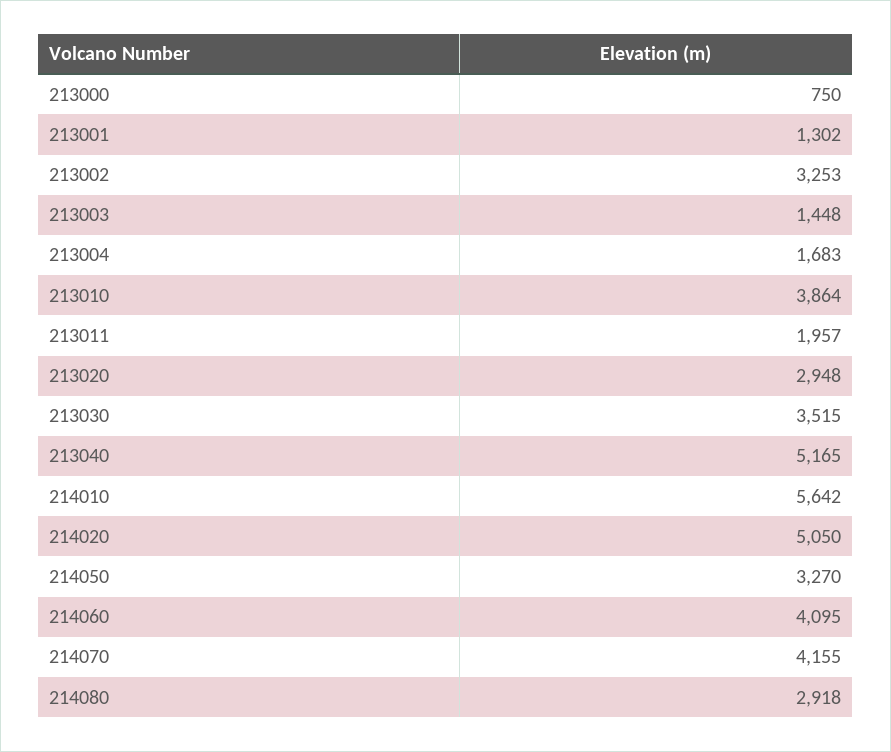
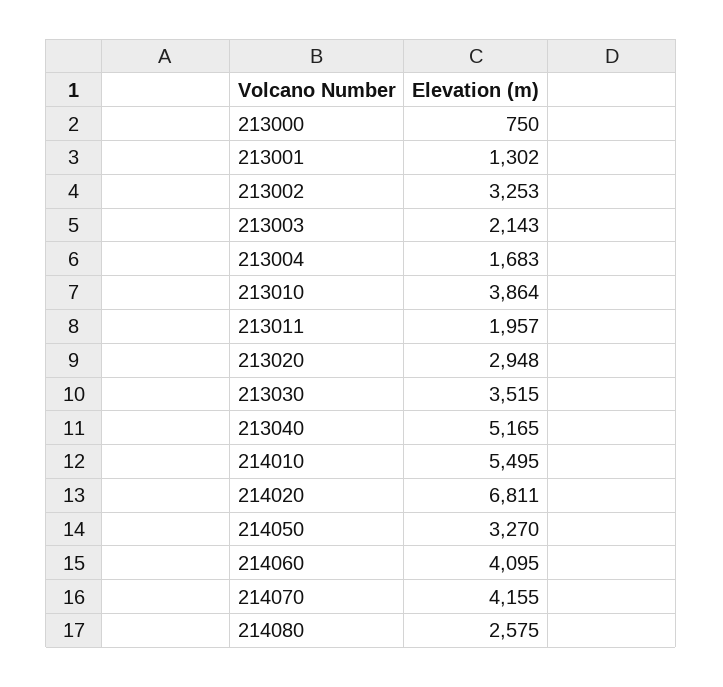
  {
    "213000": 750,
    "213001": 1302,
    "213002": 3253,
-   "213003": 1448,
+   "213003": 2143,
    "213004": 1683,
    "213010": 3864,
    "213011": 1957,
    "213020": 2948,
    "213030": 3515,
    "213040": 5165,
-   "214010": 5642,
+   "214010": 5495,
-   "214020": 5050,
+   "214020": 6811,
    "214050": 3270,
    "214060": 4095,
    "214070": 4155,
-   "214080": 2918
+   "214080": 2575
  }

